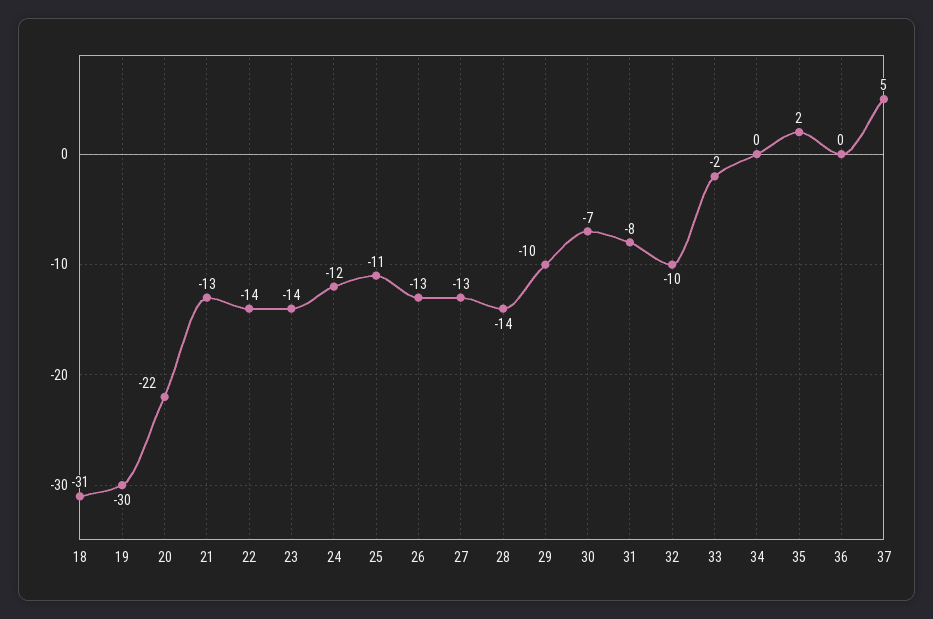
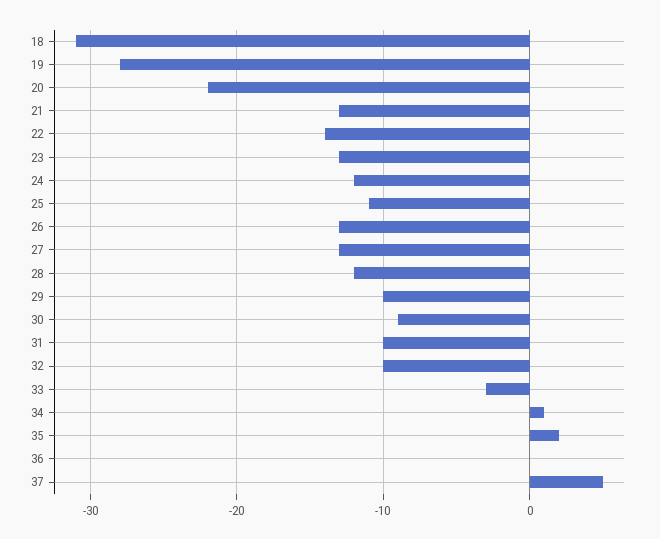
  {
    "18": -31,
-   "19": -30,
+   "19": -28,
    "20": -22,
    "21": -13,
    "22": -14,
-   "23": -14,
+   "23": -13,
    "24": -12,
    "25": -11,
    "26": -13,
    "27": -13,
-   "28": -14,
+   "28": -12,
    "29": -10,
-   "30": -7,
+   "30": -9,
-   "31": -8,
+   "31": -10,
    "32": -10,
-   "33": -2,
+   "33": -3,
-   "34": 0,
+   "34": 1,
    "35": 2,
    "36": 0,
    "37": 5
  }

